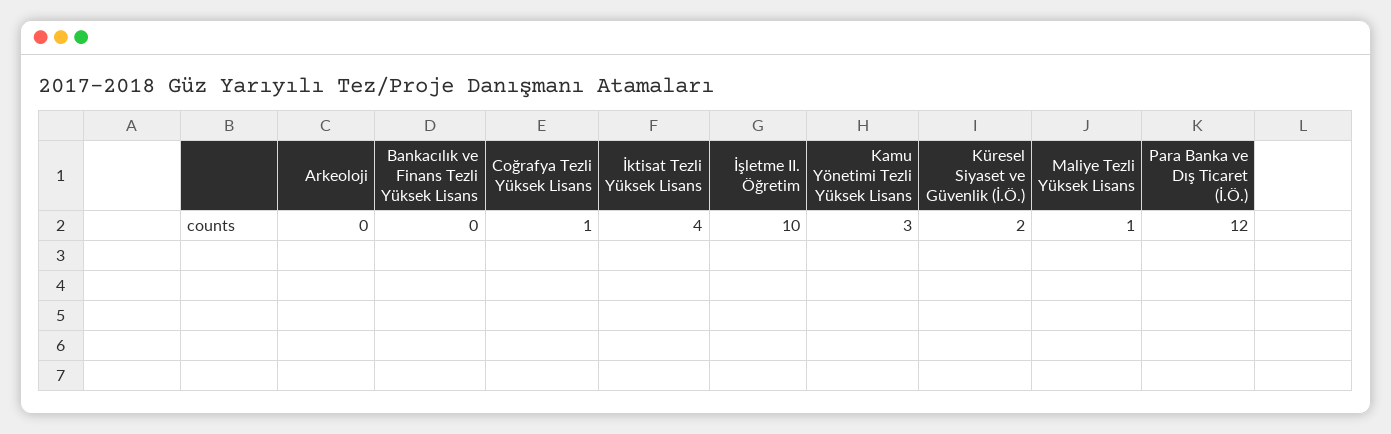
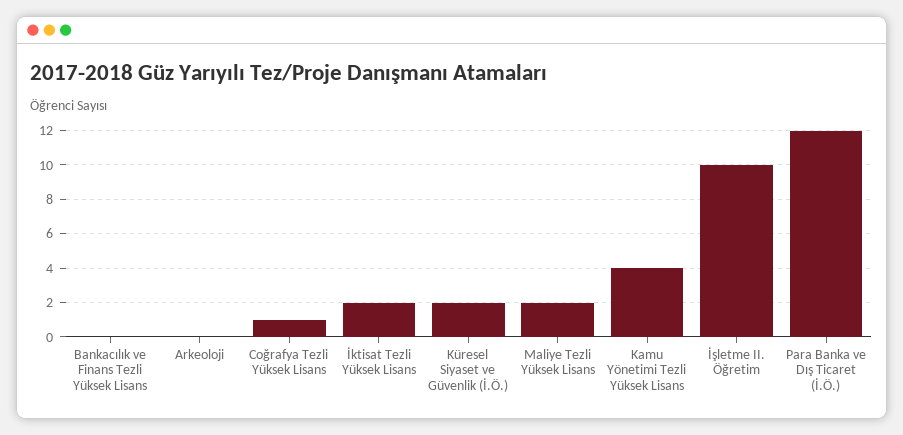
  {
    "Arkeoloji": 0,
    "Bankacılık ve Finans Tezli Yüksek Lisans": 0,
    "Coğrafya Tezli Yüksek Lisans": 1,
-   "İktisat Tezli Yüksek Lisans": 4,
+   "İktisat Tezli Yüksek Lisans": 2,
    "İşletme II. Öğretim": 10,
-   "Kamu Yönetimi Tezli Yüksek Lisans": 3,
+   "Kamu Yönetimi Tezli Yüksek Lisans": 4,
    "Küresel Siyaset ve Güvenlik (İ.Ö.)": 2,
-   "Maliye Tezli Yüksek Lisans": 1,
+   "Maliye Tezli Yüksek Lisans": 2,
    "Para Banka ve Dış Ticaret (İ.Ö.)": 12
  }

